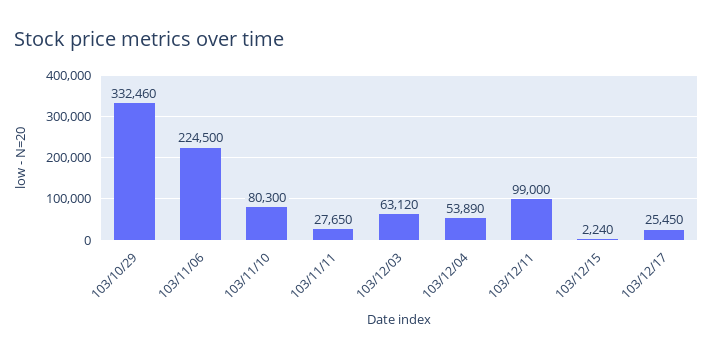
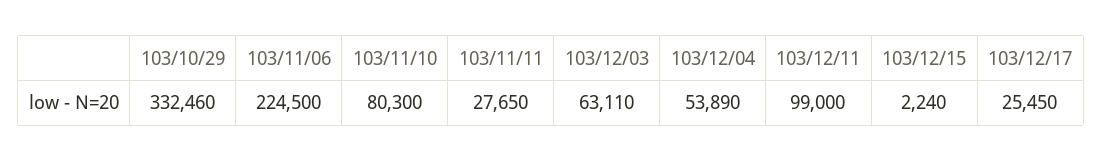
  {
    "103/10/29": 332460,
    "103/11/06": 224500,
    "103/11/10": 80300,
    "103/11/11": 27650,
-   "103/12/03": 63120,
+   "103/12/03": 63110,
    "103/12/04": 53890,
    "103/12/11": 99000,
    "103/12/15": 2240,
    "103/12/17": 25450
  }

